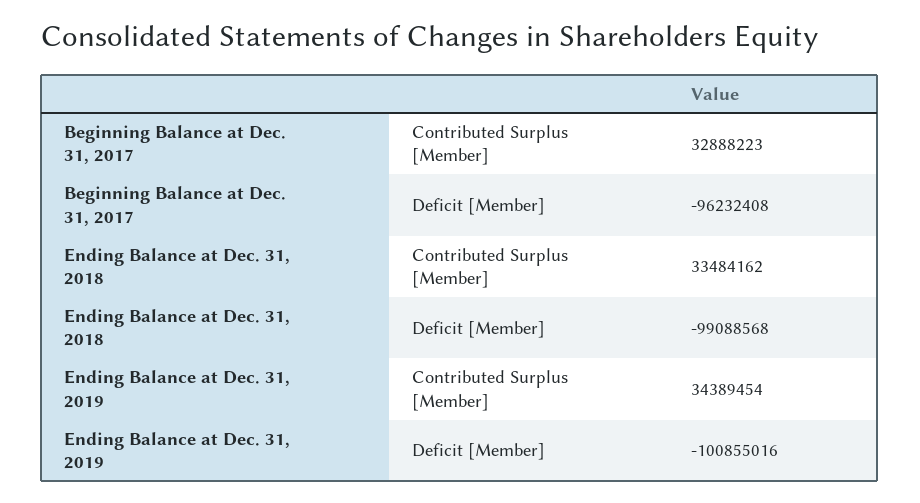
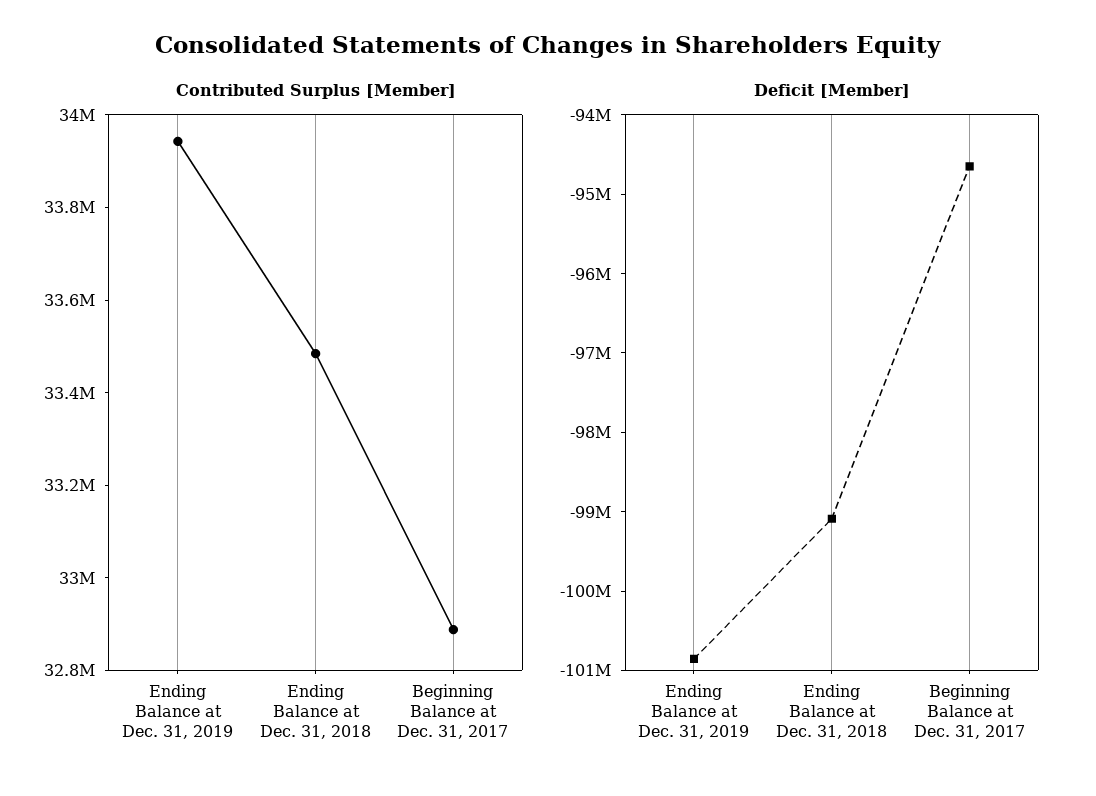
  {
    "Contributed Surplus [Member]": {
      "Beginning Balance at Dec. 31, 2017": 32888223,
      "Ending Balance at Dec. 31, 2018": 33484162,
-     "Ending Balance at Dec. 31, 2019": 34389454
+     "Ending Balance at Dec. 31, 2019": 33950000
    },
    "Deficit [Member]": {
-     "Beginning Balance at Dec. 31, 2017": -96232408,
+     "Beginning Balance at Dec. 31, 2017": -94600000,
      "Ending Balance at Dec. 31, 2018": -99088568,
      "Ending Balance at Dec. 31, 2019": -100855016
    }
  }

